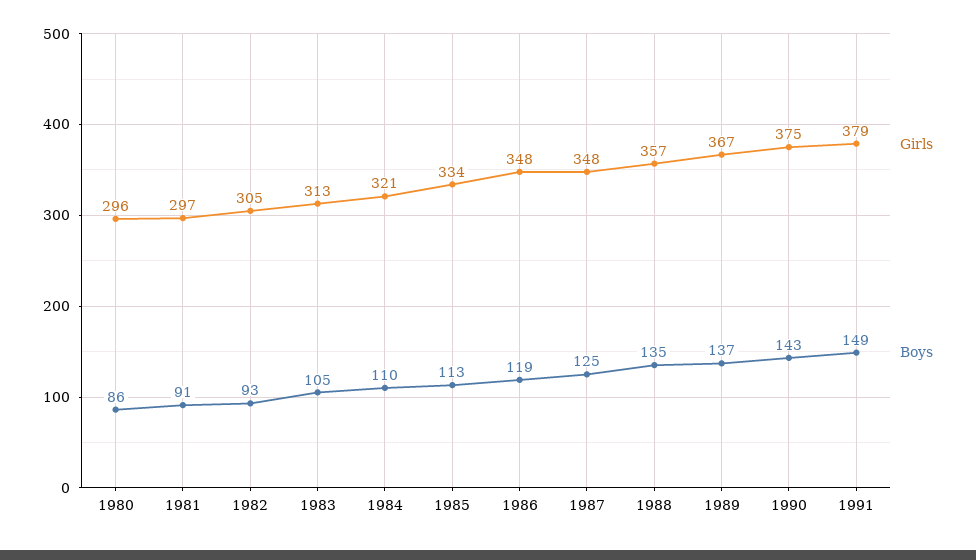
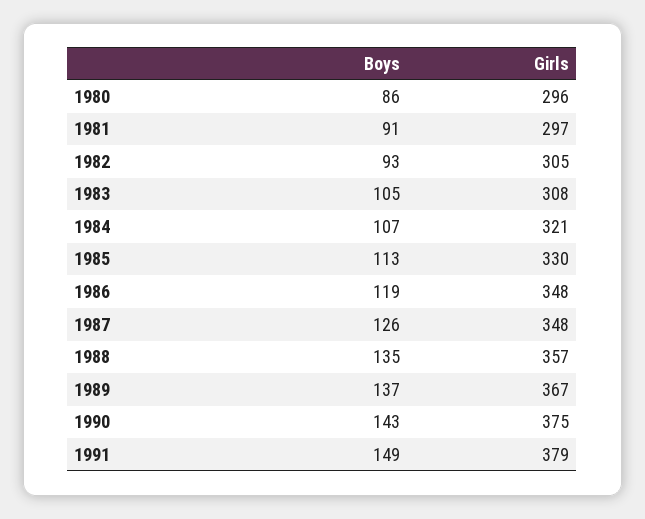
  {
    "Girls": {
      "1980": 296,
      "1981": 297,
      "1982": 305,
-     "1983": 313,
+     "1983": 308,
      "1984": 321,
-     "1985": 334,
+     "1985": 330,
      "1986": 348,
      "1987": 348,
      "1988": 357,
      "1989": 367,
      "1990": 375,
      "1991": 379
    },
    "Boys": {
      "1980": 86,
      "1981": 91,
      "1982": 93,
      "1983": 105,
-     "1984": 110,
+     "1984": 107,
      "1985": 113,
      "1986": 119,
-     "1987": 125,
+     "1987": 126,
      "1988": 135,
      "1989": 137,
      "1990": 143,
      "1991": 149
    }
  }

